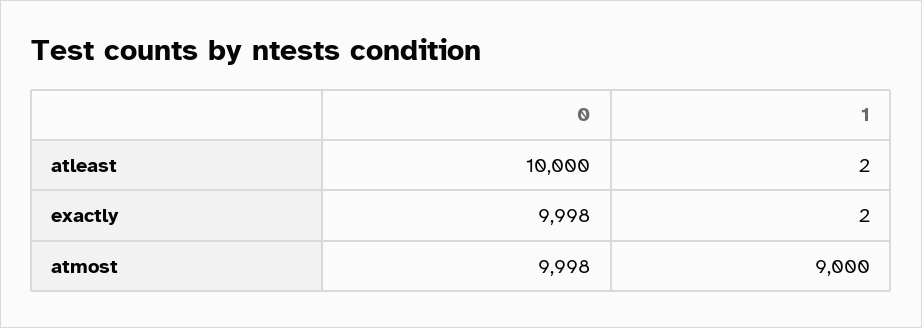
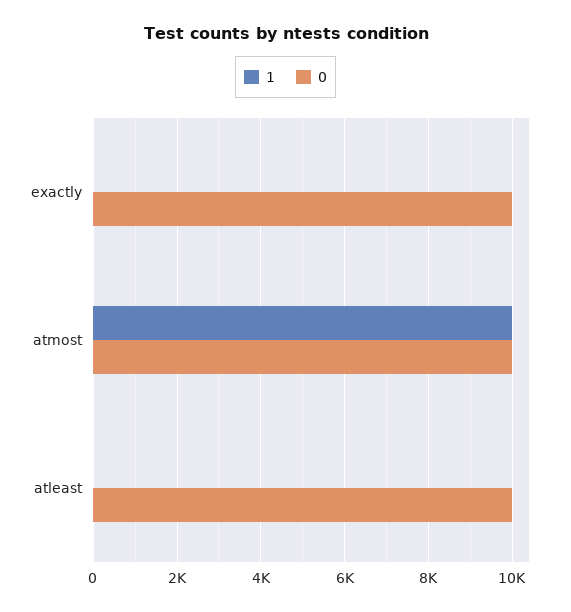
  {
    "0": {
      "atleast": 10000,
      "exactly": 9998,
      "atmost": 9998
    },
    "1": {
      "atleast": 2,
      "exactly": 2,
-     "atmost": 9000
+     "atmost": 10000
    }
  }

